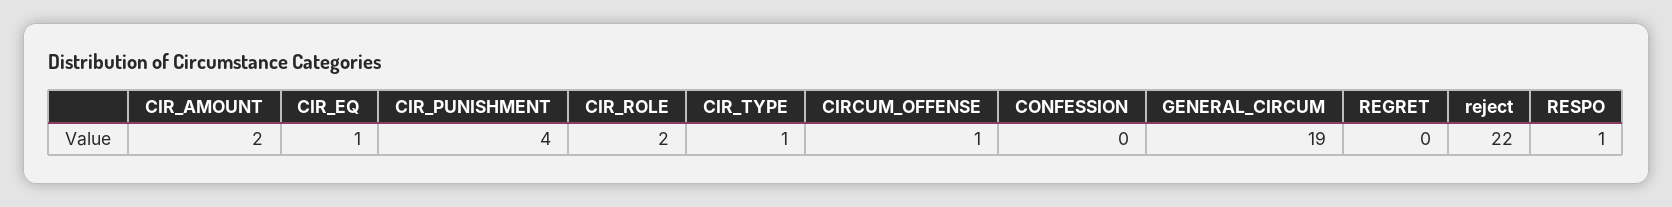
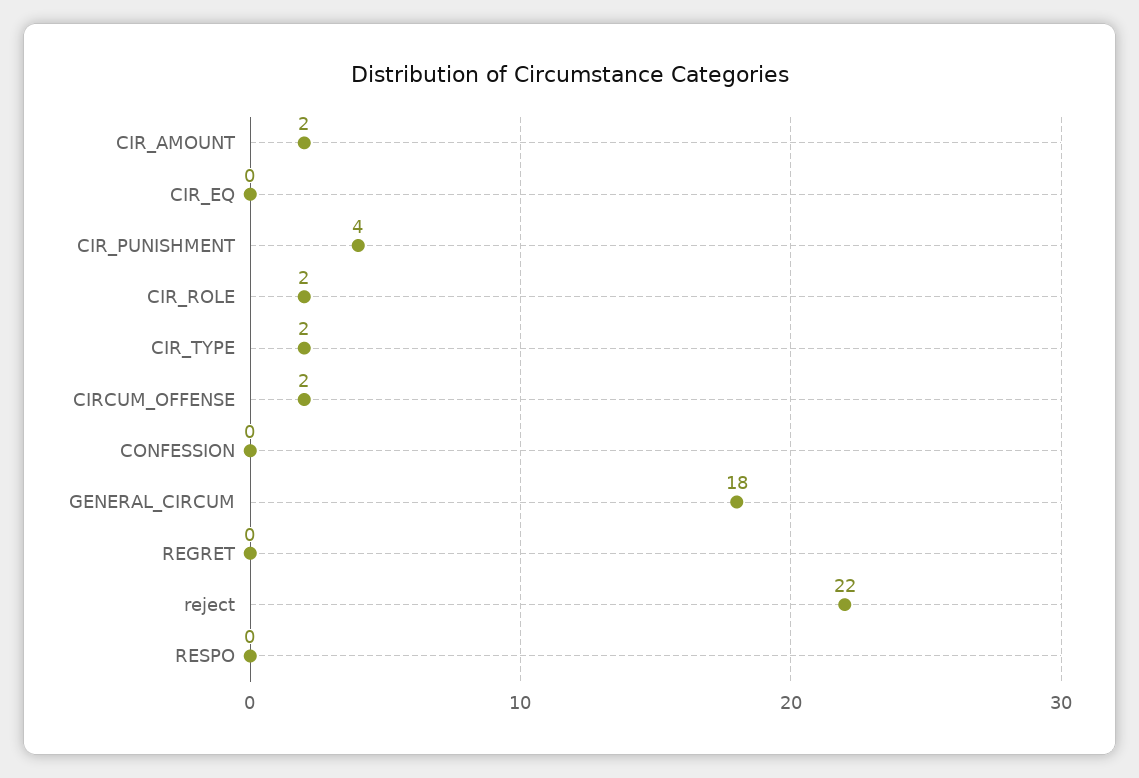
  {
    "CIR_AMOUNT": 2,
-   "CIR_EQ": 1,
+   "CIR_EQ": 0,
    "CIR_PUNISHMENT": 4,
    "CIR_ROLE": 2,
-   "CIR_TYPE": 1,
+   "CIR_TYPE": 2,
-   "CIRCUM_OFFENSE": 1,
+   "CIRCUM_OFFENSE": 2,
    "CONFESSION": 0,
-   "GENERAL_CIRCUM": 19,
+   "GENERAL_CIRCUM": 18,
    "REGRET": 0,
    "reject": 22,
-   "RESPO": 1
+   "RESPO": 0
  }

